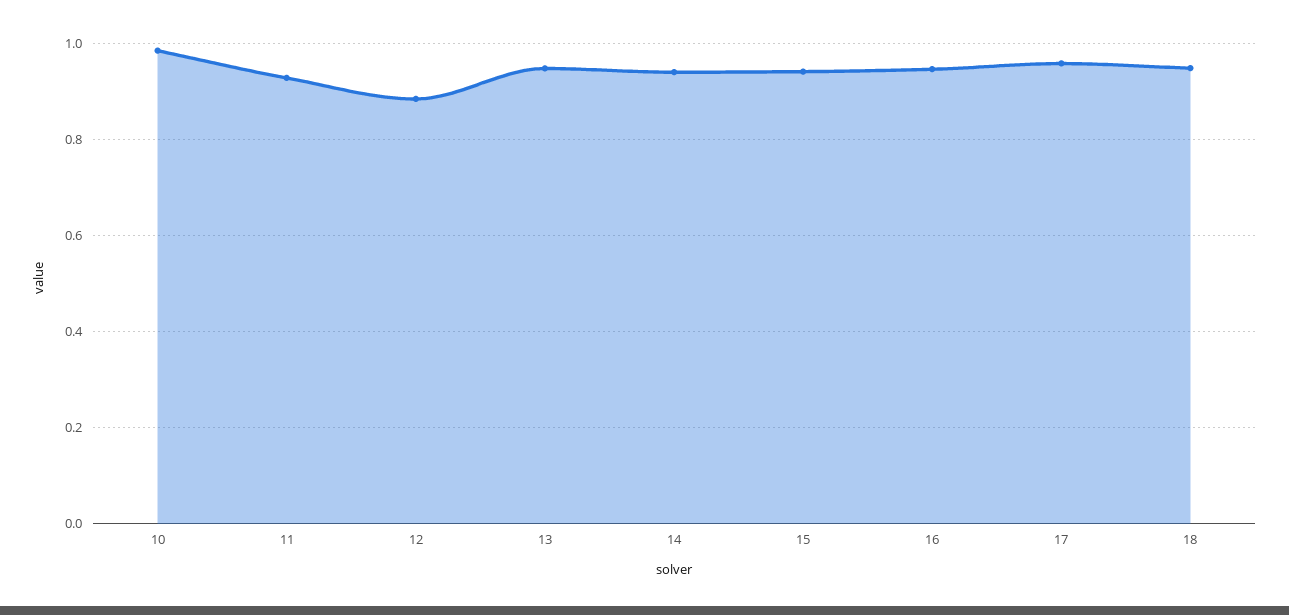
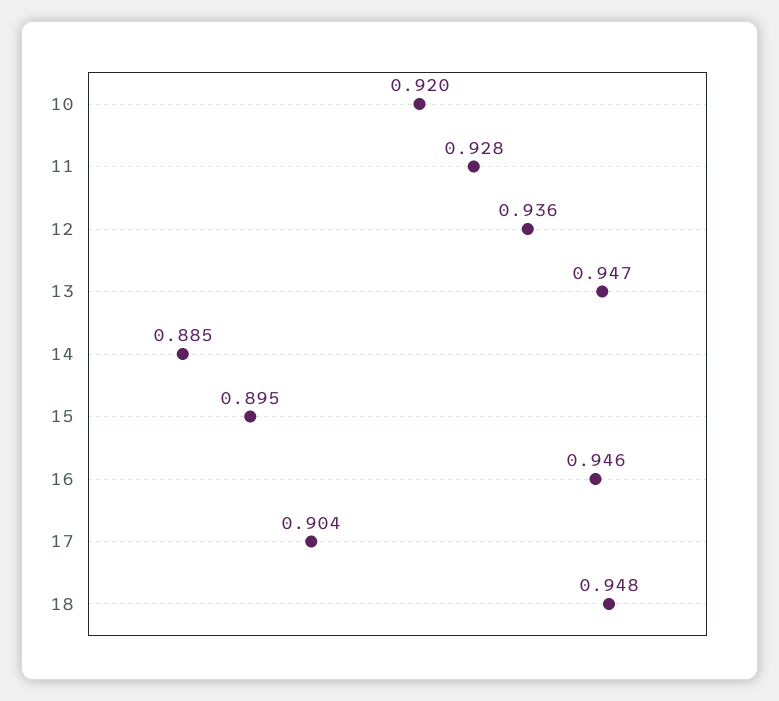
  {
-   "10": 0.98,
+   "10": 0.92,
    "11": 0.928,
-   "12": 0.88,
+   "12": 0.936,
    "13": 0.947,
-   "14": 0.94,
+   "14": 0.885,
-   "15": 0.94,
+   "15": 0.895,
    "16": 0.946,
-   "17": 0.96,
+   "17": 0.904,
    "18": 0.948
  }

